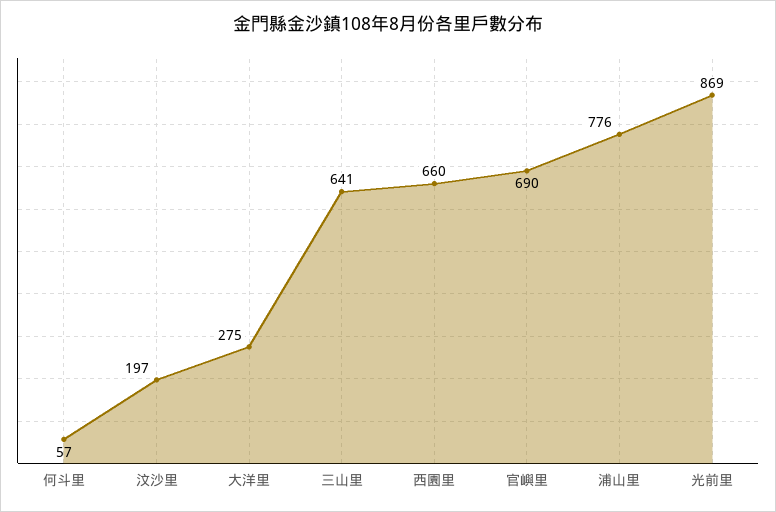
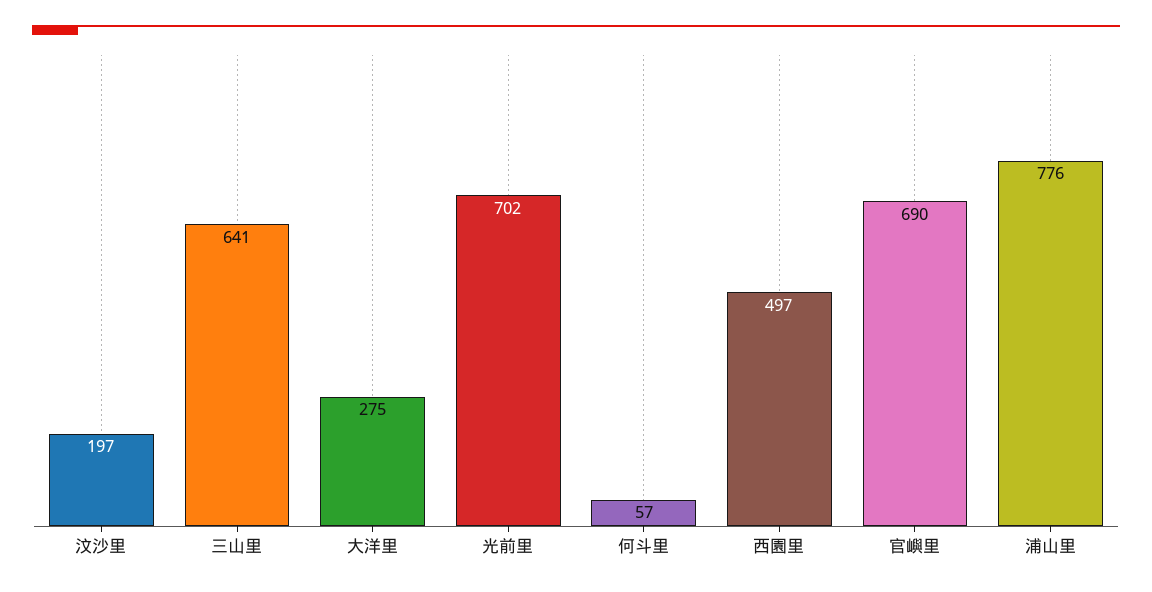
  {
    "何斗里": 57,
    "汶沙里": 197,
    "大洋里": 275,
    "三山里": 641,
-   "西園里": 660,
+   "西園里": 497,
    "官嶼里": 690,
    "浦山里": 776,
-   "光前里": 869
+   "光前里": 702
  }

